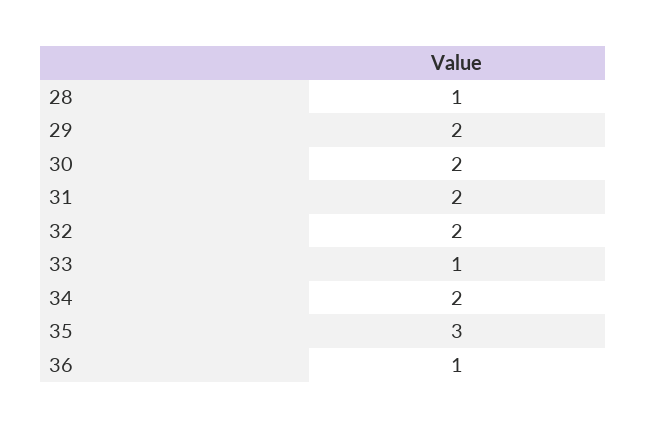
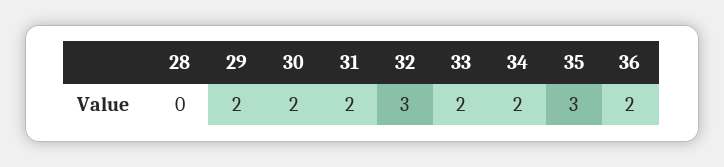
  {
-   "28": 1,
+   "28": 0,
    "29": 2,
    "30": 2,
    "31": 2,
-   "32": 2,
+   "32": 3,
-   "33": 1,
+   "33": 2,
    "34": 2,
    "35": 3,
-   "36": 1
+   "36": 2
  }

